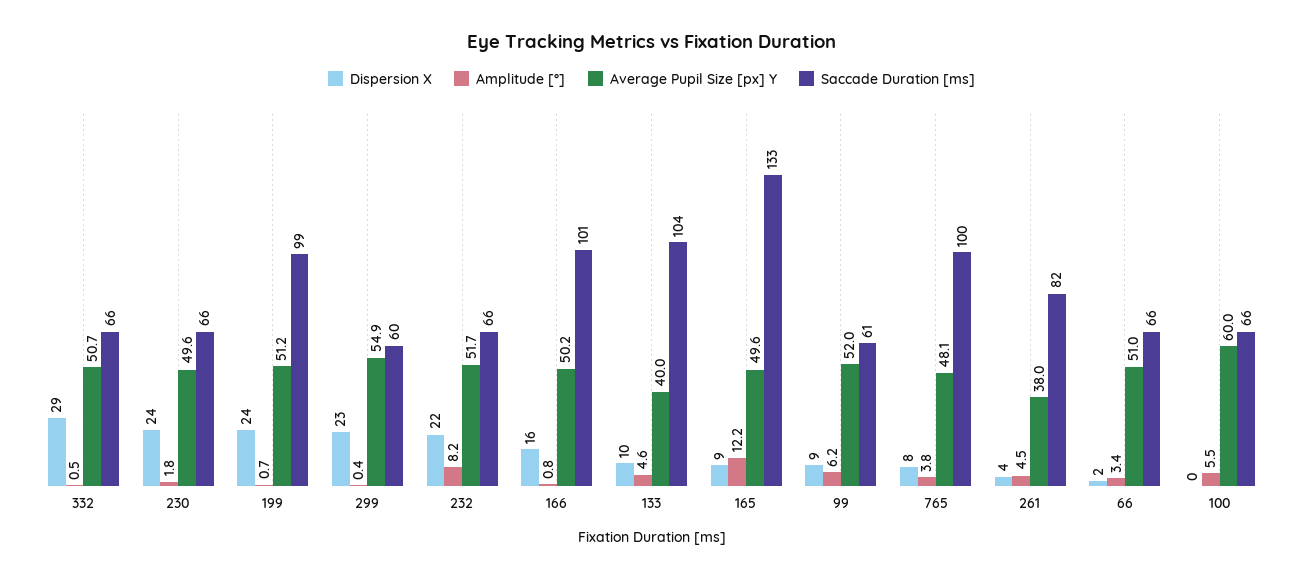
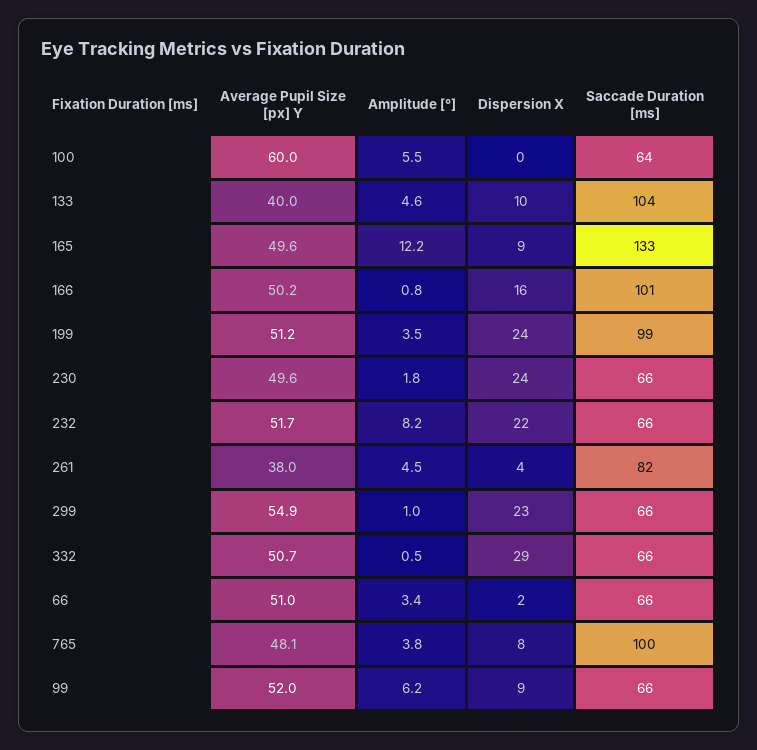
  {
    "Dispersion X": {
      "332": 29,
      "230": 24,
      "199": 24,
      "299": 23,
      "232": 22,
      "166": 16,
      "133": 10,
      "165": 9,
      "99": 9,
      "765": 8,
      "261": 4,
      "66": 2,
      "100": 0
    },
    "Amplitude [°]": {
      "332": 0.5,
      "230": 1.8,
-     "199": 0.7,
+     "199": 3.5,
-     "299": 0.4,
+     "299": 1,
      "232": 8.2,
      "166": 0.8,
      "133": 4.6,
      "165": 12.2,
      "99": 6.2,
      "765": 3.8,
      "261": 4.5,
      "66": 3.4,
      "100": 5.5
    },
    "Average Pupil Size [px] Y": {
      "332": 50.7,
      "230": 49.6,
      "199": 51.2,
      "299": 54.9,
      "232": 51.7,
      "166": 50.2,
      "133": 40,
      "165": 49.6,
      "99": 52,
      "765": 48.1,
      "261": 38,
      "66": 51,
      "100": 60
    },
    "Saccade Duration [ms]": {
      "332": 66,
      "230": 66,
      "199": 99,
-     "299": 60,
+     "299": 66,
      "232": 66,
      "166": 101,
      "133": 104,
      "165": 133,
-     "99": 61,
+     "99": 66,
      "765": 100,
      "261": 82,
      "66": 66,
-     "100": 66
+     "100": 64
    }
  }

